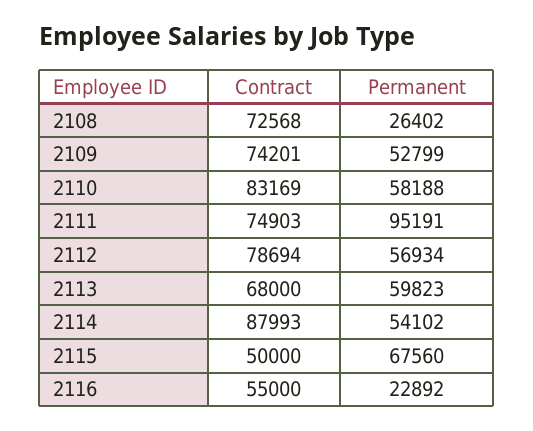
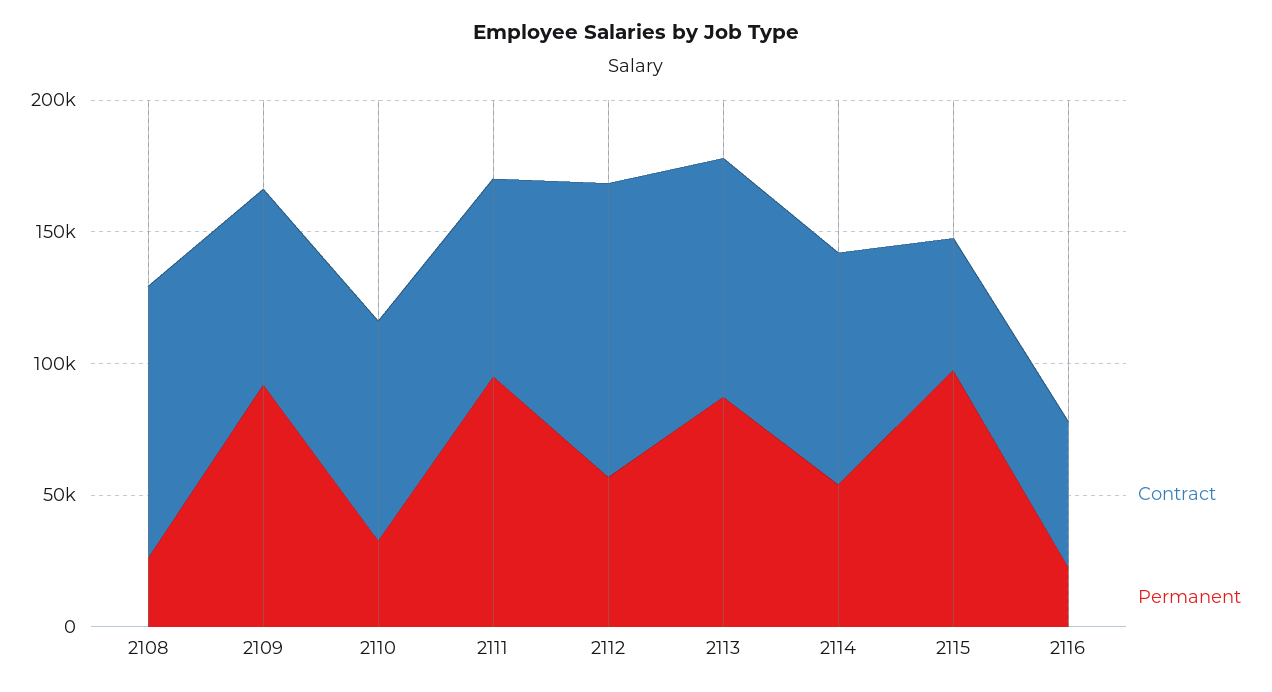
  {
    "Contract": {
-     "2108": 72568,
+     "2108": 100000,
      "2109": 74201,
      "2110": 83169,
      "2111": 74903,
-     "2112": 78694,
+     "2112": 110000,
-     "2113": 68000,
+     "2113": 90000,
      "2114": 87993,
      "2115": 50000,
      "2116": 55000
    },
    "Permanent": {
      "2108": 26402,
-     "2109": 52799,
+     "2109": 90000,
-     "2110": 58188,
+     "2110": 30000,
      "2111": 95191,
      "2112": 56934,
-     "2113": 59823,
+     "2113": 90000,
      "2114": 54102,
-     "2115": 67560,
+     "2115": 100000,
      "2116": 22892
    }
  }

